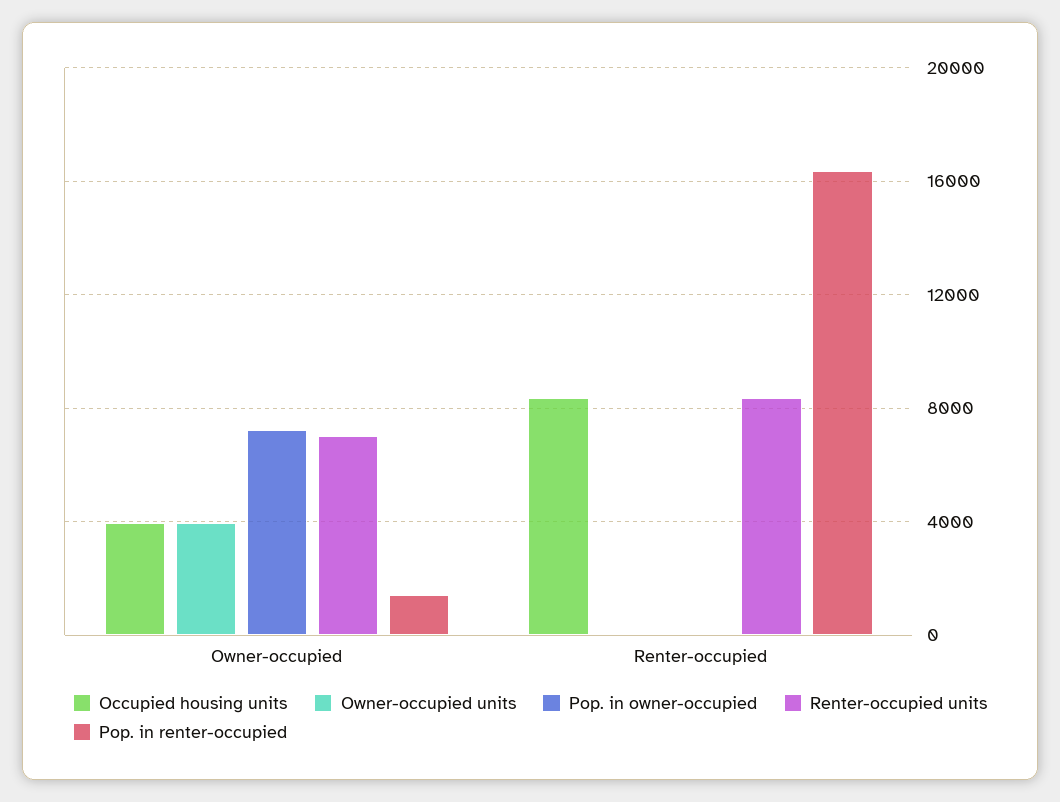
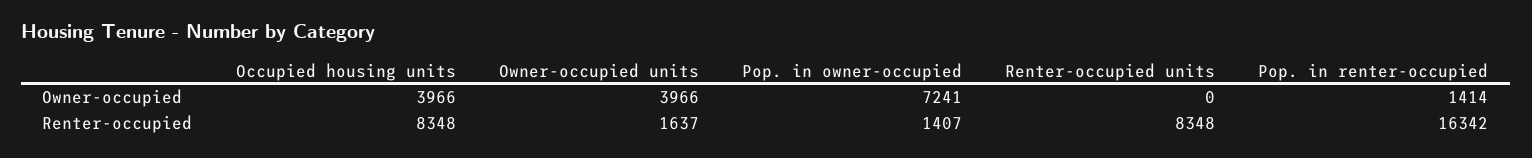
  {
    "Occupied housing units": {
      "Owner-occupied": 3966,
      "Renter-occupied": 8348
    },
    "Owner-occupied units": {
      "Owner-occupied": 3966,
-     "Renter-occupied": 0
+     "Renter-occupied": 1637
    },
    "Pop. in owner-occupied": {
      "Owner-occupied": 7241,
-     "Renter-occupied": 0
+     "Renter-occupied": 1407
    },
    "Renter-occupied units": {
-     "Owner-occupied": 7000,
+     "Owner-occupied": 0,
      "Renter-occupied": 8348
    },
    "Pop. in renter-occupied": {
      "Owner-occupied": 1414,
      "Renter-occupied": 16342
    }
  }

